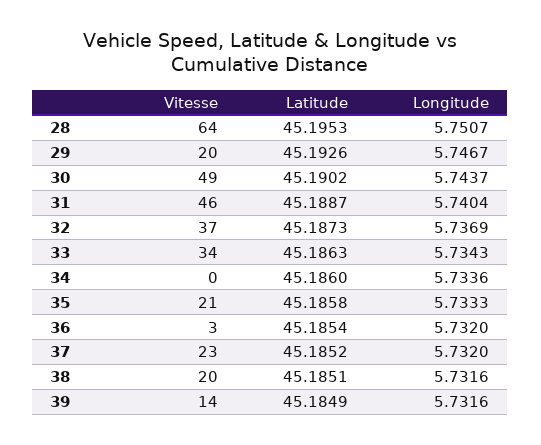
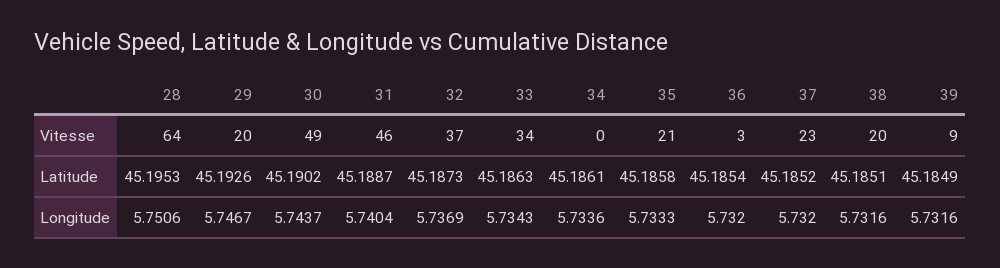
  {
    "Vitesse": {
      "28": 64,
      "29": 20,
      "30": 49,
      "31": 46,
      "32": 37,
      "33": 34,
      "34": 0,
      "35": 21,
      "36": 3,
      "37": 23,
      "38": 20,
-     "39": 14
+     "39": 9
    },
    "Latitude": {
      "28": 45.1953,
      "29": 45.1926,
      "30": 45.1902,
      "31": 45.1887,
      "32": 45.1873,
      "33": 45.1863,
-     "34": 45.186,
+     "34": 45.1861,
      "35": 45.1858,
      "36": 45.1854,
      "37": 45.1852,
      "38": 45.1851,
      "39": 45.1849
    },
    "Longitude": {
-     "28": 5.7507,
+     "28": 5.7506,
      "29": 5.7467,
      "30": 5.7437,
      "31": 5.7404,
      "32": 5.7369,
      "33": 5.7343,
      "34": 5.7336,
      "35": 5.7333,
      "36": 5.732,
      "37": 5.732,
      "38": 5.7316,
      "39": 5.7316
    }
  }

